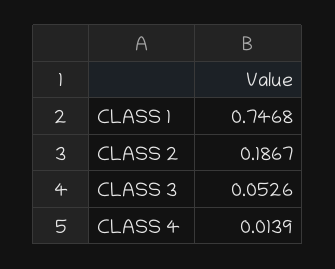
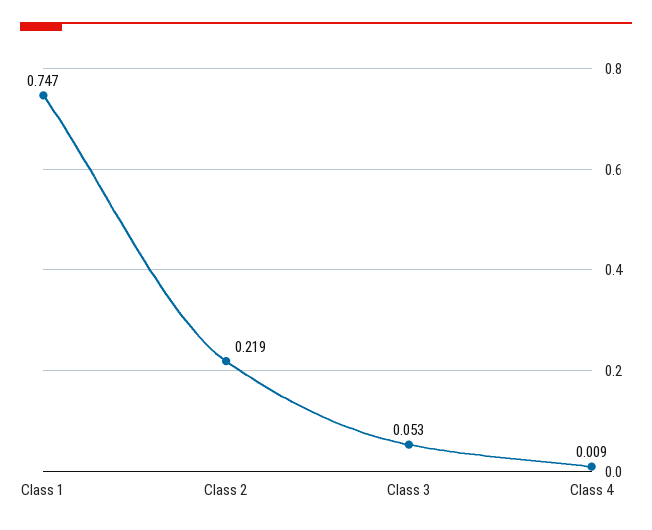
  {
    "CLASS 1": 0.7468,
-   "CLASS 2": 0.1867,
+   "CLASS 2": 0.219,
    "CLASS 3": 0.0526,
-   "CLASS 4": 0.0139
+   "CLASS 4": 0.009
  }

